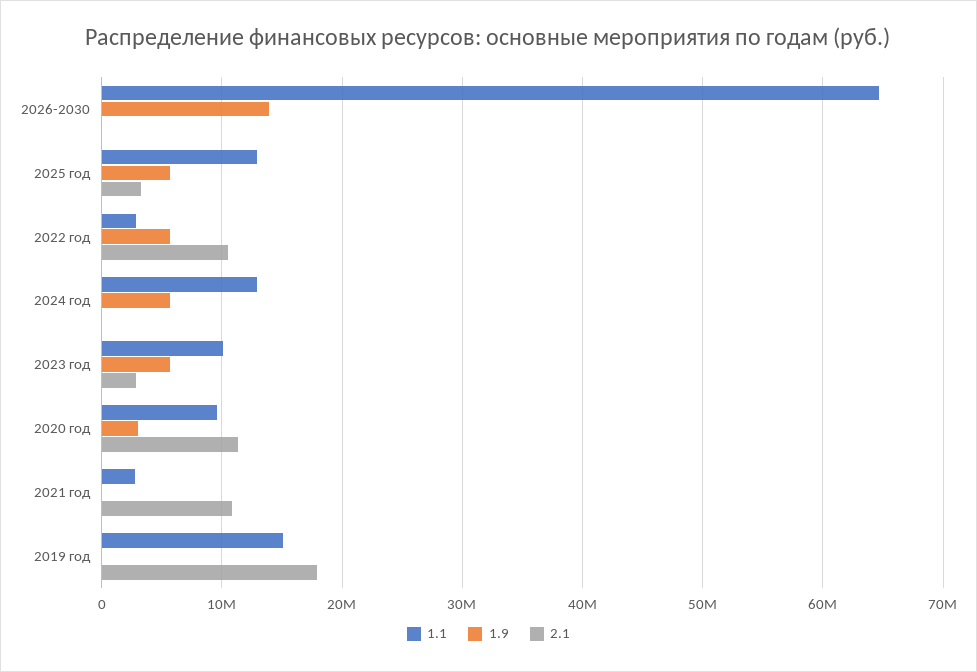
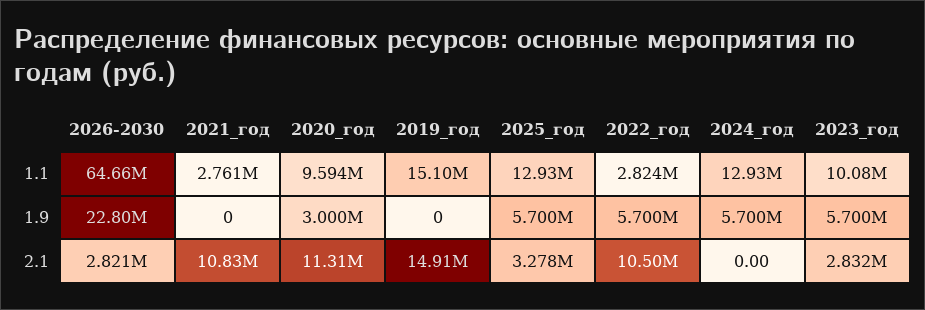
  {
    "1.1": {
      "2026-2030": 64660000,
      "2025 год": 12930000,
      "2022 год": 2824000,
      "2024 год": 12930000,
      "2023 год": 10080000,
      "2020 год": 9594000,
      "2021 год": 2761000,
      "2019 год": 15100000
    },
    "1.9": {
-     "2026-2030": 14000000,
+     "2026-2030": 22800000,
      "2025 год": 5700000,
      "2022 год": 5700000,
      "2024 год": 5700000,
      "2023 год": 5700000,
      "2020 год": 3000000,
      "2021 год": 0,
      "2019 год": 0
    },
    "2.1": {
-     "2026-2030": 0,
+     "2026-2030": 2821000,
      "2025 год": 3278000,
      "2022 год": 10500000,
      "2024 год": 0,
      "2023 год": 2832000,
      "2020 год": 11310000,
      "2021 год": 10830000,
-     "2019 год": 18000000
+     "2019 год": 14910000
    }
  }

